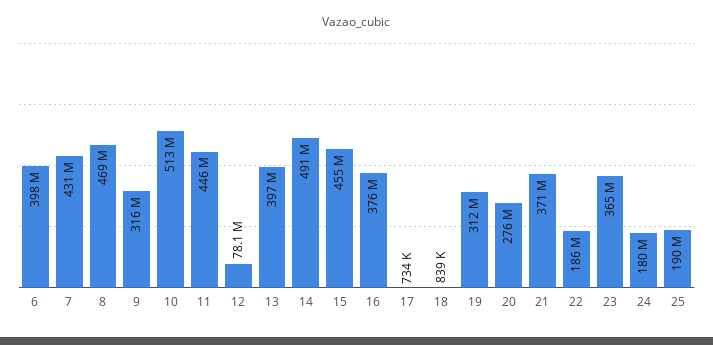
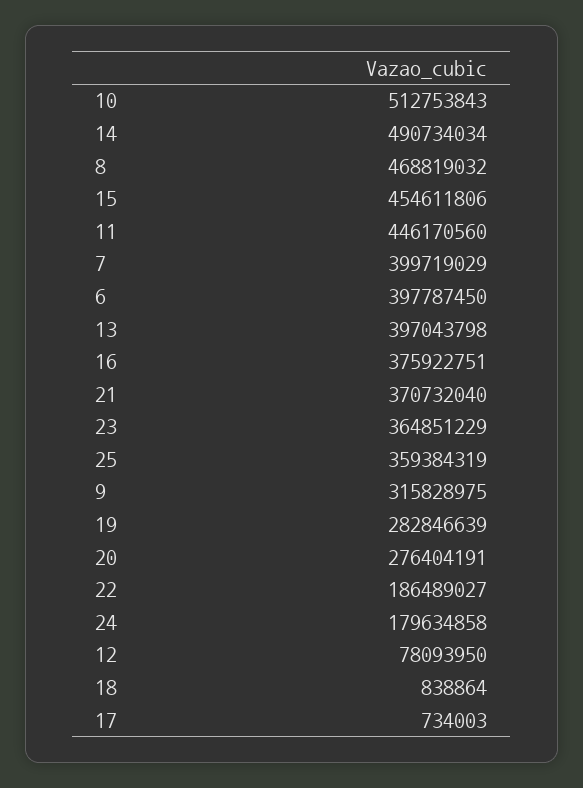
  {
    "6": 397787450,
-   "7": 431000000,
+   "7": 399719029,
    "8": 468819032,
    "9": 315828975,
    "10": 512753843,
    "11": 446170560,
    "12": 78093950,
    "13": 397043798,
    "14": 490734034,
    "15": 454611806,
    "16": 375922751,
    "17": 734003,
    "18": 838864,
-   "19": 312000000,
+   "19": 282846639,
    "20": 276404191,
    "21": 370732040,
    "22": 186489027,
    "23": 364851229,
    "24": 179634858,
-   "25": 190000000
+   "25": 359384319
  }

